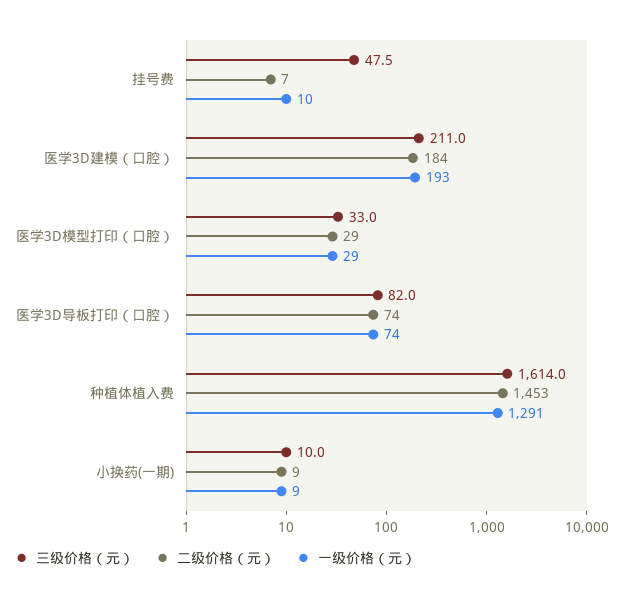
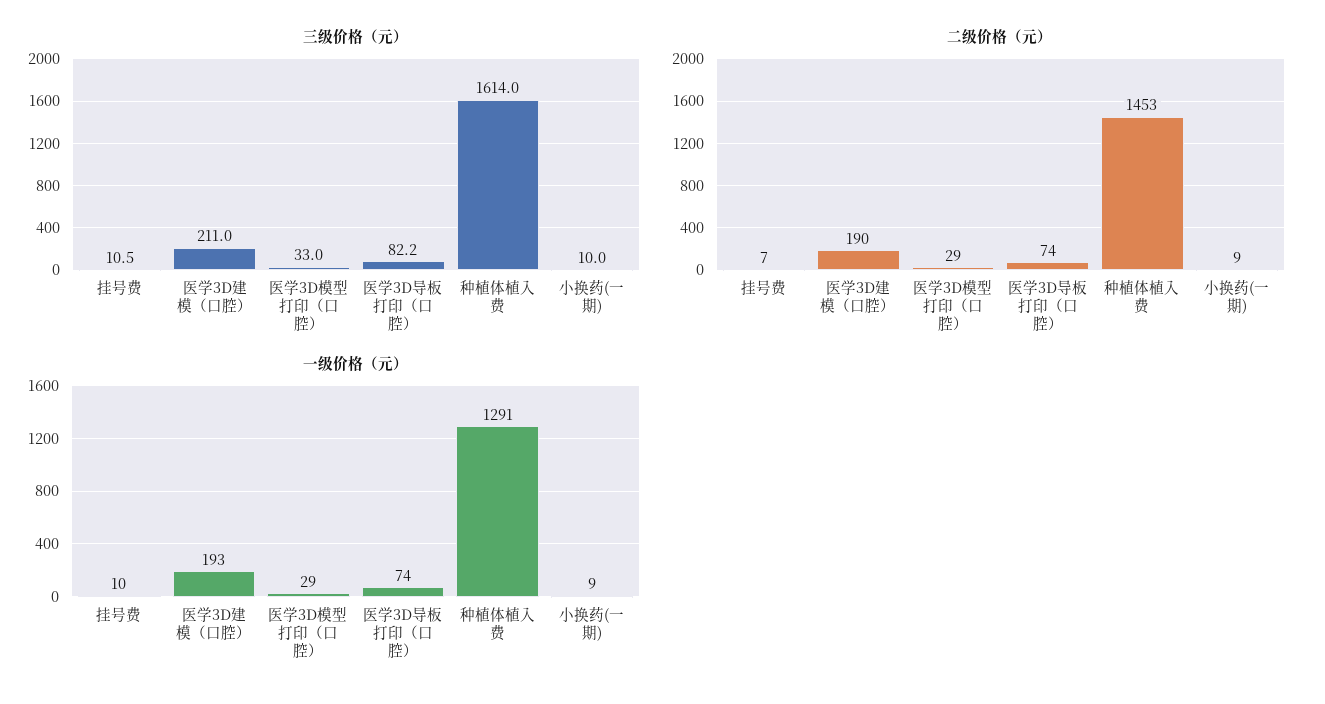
  {
    "三级价格（元）": {
-     "挂号费": 47.5,
+     "挂号费": 10.5,
      "医学3D建模（口腔）": 211,
      "医学3D模型打印（口腔）": 33,
-     "医学3D导板打印（口腔）": 82,
+     "医学3D导板打印（口腔）": 82.2,
      "种植体植入费": 1614,
      "小换药(一期)": 10
    },
    "二级价格（元）": {
      "挂号费": 7,
-     "医学3D建模（口腔）": 184,
+     "医学3D建模（口腔）": 190,
      "医学3D模型打印（口腔）": 29,
      "医学3D导板打印（口腔）": 74,
      "种植体植入费": 1453,
      "小换药(一期)": 9
    },
    "一级价格（元）": {
      "挂号费": 10,
      "医学3D建模（口腔）": 193,
      "医学3D模型打印（口腔）": 29,
      "医学3D导板打印（口腔）": 74,
      "种植体植入费": 1291,
      "小换药(一期)": 9
    }
  }

